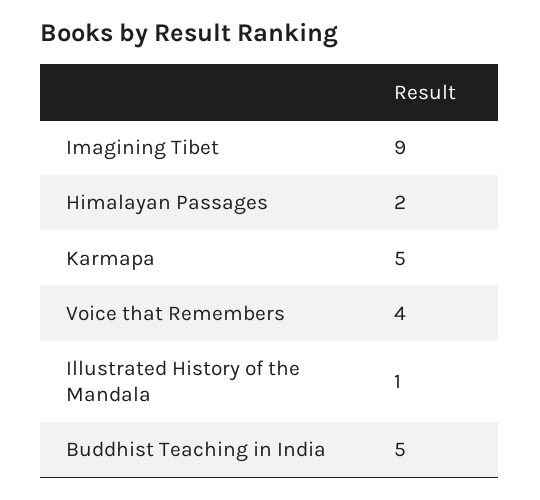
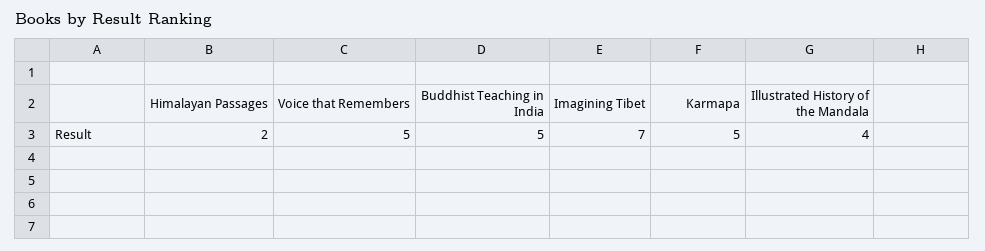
  {
-   "Imagining Tibet": 9,
+   "Imagining Tibet": 7,
    "Himalayan Passages": 2,
    "Karmapa": 5,
-   "Voice that Remembers": 4,
+   "Voice that Remembers": 5,
-   "Illustrated History of the Mandala": 1,
+   "Illustrated History of the Mandala": 4,
    "Buddhist Teaching in India": 5
  }

